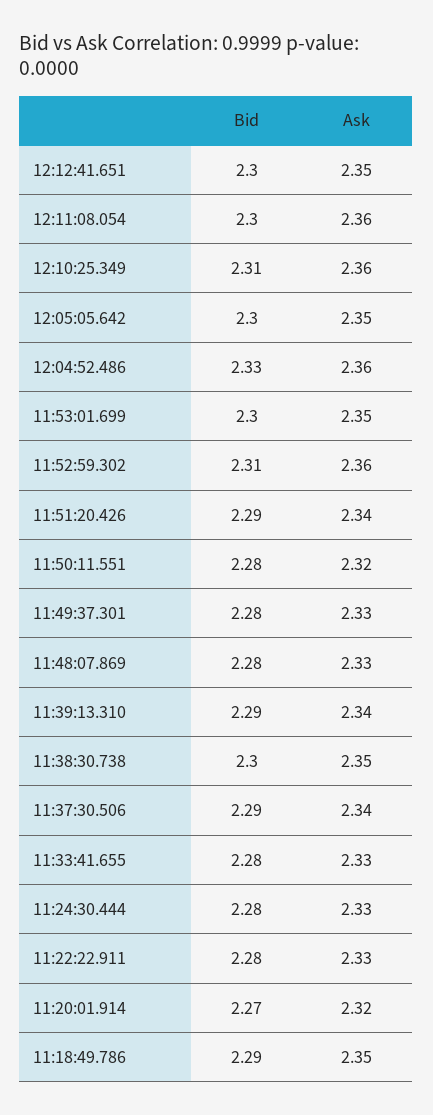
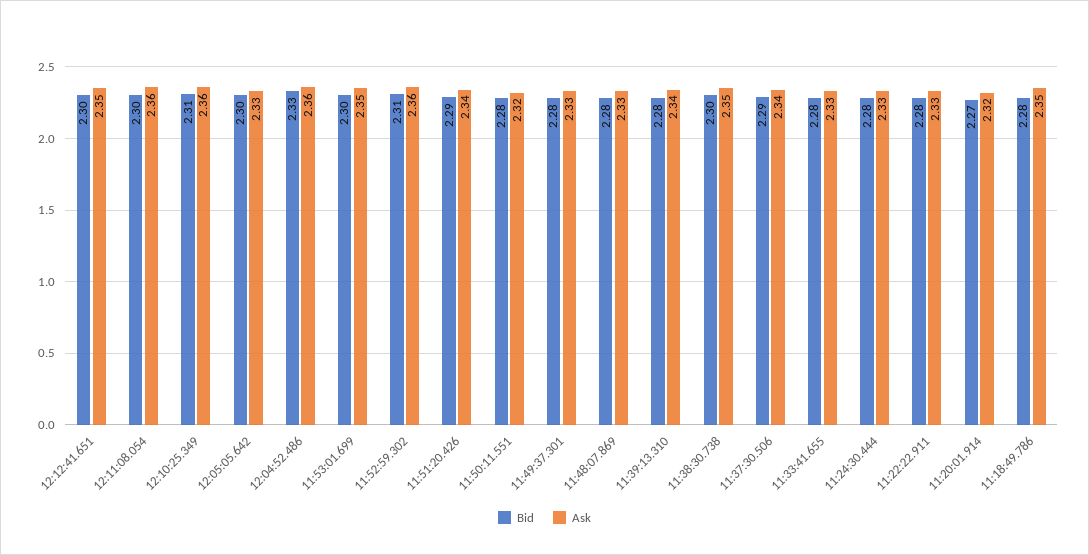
  {
    "Bid": {
      "12:12:41.651": 2.3,
      "12:11:08.054": 2.3,
      "12:10:25.349": 2.31,
      "12:05:05.642": 2.3,
      "12:04:52.486": 2.33,
      "11:53:01.699": 2.3,
      "11:52:59.302": 2.31,
      "11:51:20.426": 2.29,
      "11:50:11.551": 2.28,
      "11:49:37.301": 2.28,
      "11:48:07.869": 2.28,
-     "11:39:13.310": 2.29,
+     "11:39:13.310": 2.28,
      "11:38:30.738": 2.3,
      "11:37:30.506": 2.29,
      "11:33:41.655": 2.28,
      "11:24:30.444": 2.28,
      "11:22:22.911": 2.28,
      "11:20:01.914": 2.27,
-     "11:18:49.786": 2.29
+     "11:18:49.786": 2.28
    },
    "Ask": {
      "12:12:41.651": 2.35,
      "12:11:08.054": 2.36,
      "12:10:25.349": 2.36,
-     "12:05:05.642": 2.35,
+     "12:05:05.642": 2.33,
      "12:04:52.486": 2.36,
      "11:53:01.699": 2.35,
      "11:52:59.302": 2.36,
      "11:51:20.426": 2.34,
      "11:50:11.551": 2.32,
      "11:49:37.301": 2.33,
      "11:48:07.869": 2.33,
      "11:39:13.310": 2.34,
      "11:38:30.738": 2.35,
      "11:37:30.506": 2.34,
      "11:33:41.655": 2.33,
      "11:24:30.444": 2.33,
      "11:22:22.911": 2.33,
      "11:20:01.914": 2.32,
      "11:18:49.786": 2.35
    }
  }

